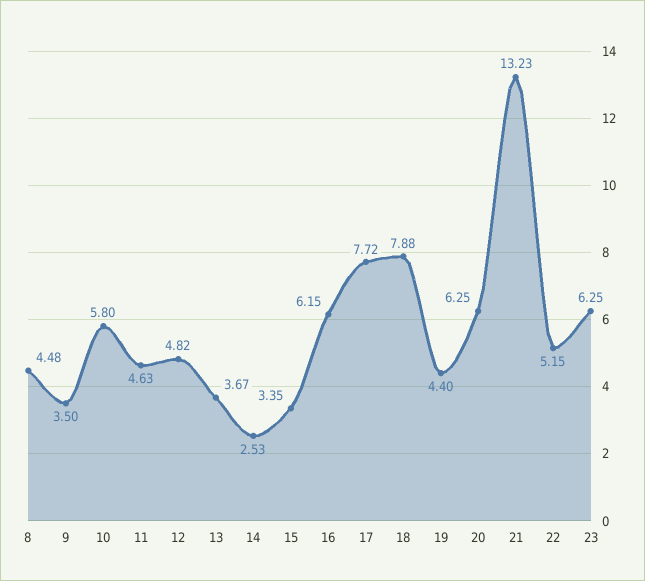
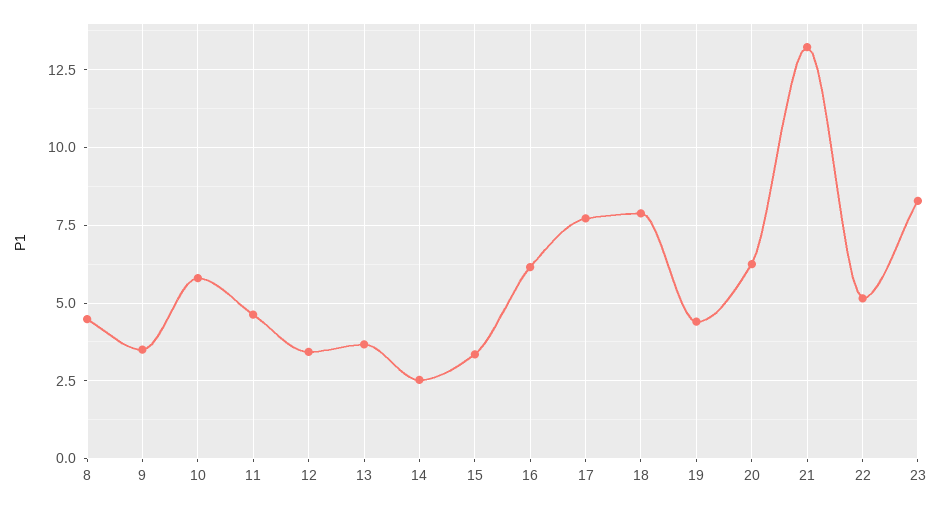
  {
    "8": 4.48,
    "9": 3.5,
    "10": 5.8,
    "11": 4.63,
-   "12": 4.82,
+   "12": 3.5,
    "13": 3.67,
    "14": 2.53,
    "15": 3.35,
    "16": 6.15,
    "17": 7.72,
    "18": 7.88,
    "19": 4.4,
    "20": 6.25,
    "21": 13.23,
    "22": 5.15,
-   "23": 6.25
+   "23": 8.25
  }

